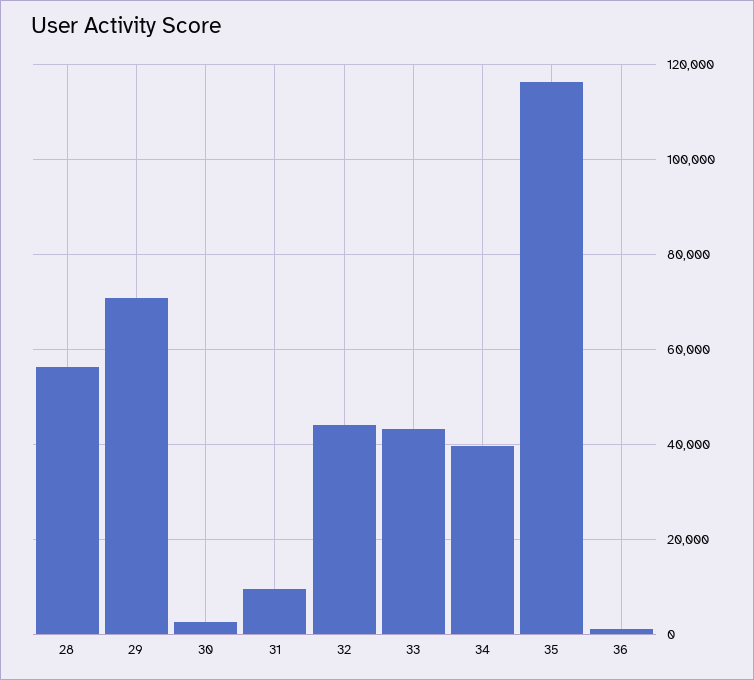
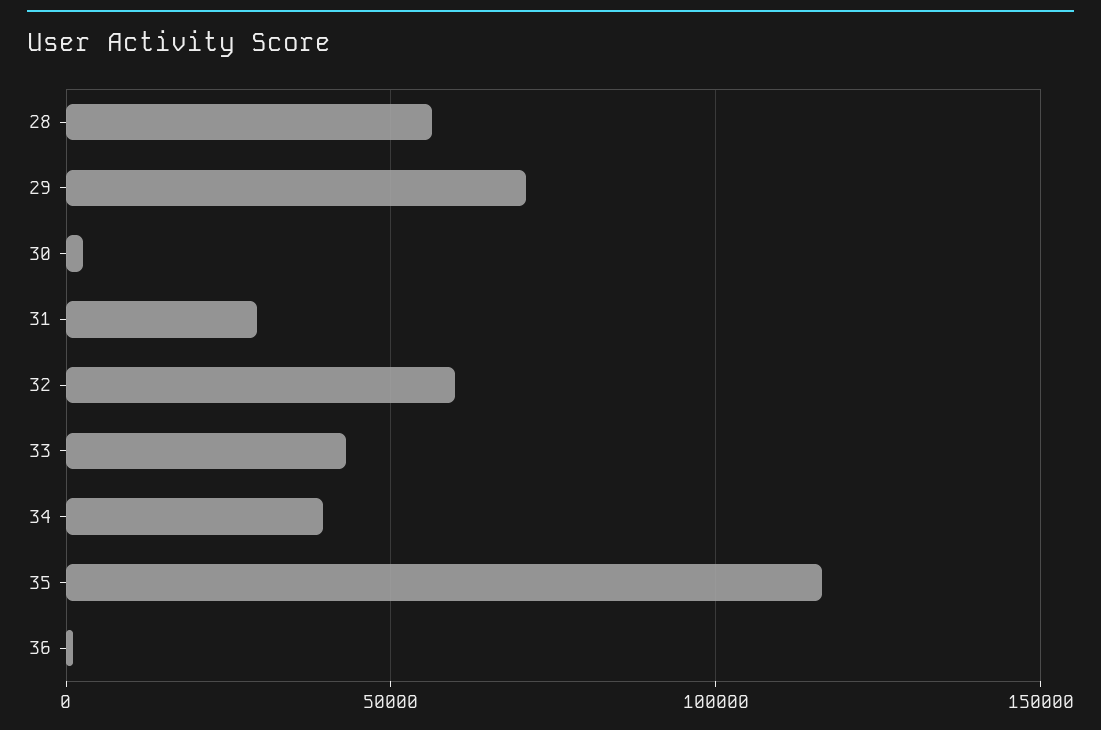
  {
    "28": 56000,
    "29": 70000,
    "30": 2000,
-   "31": 10000,
+   "31": 30000,
-   "32": 44000,
+   "32": 60000,
    "33": 44000,
    "34": 40000,
    "35": 116000,
    "36": 2000
  }

